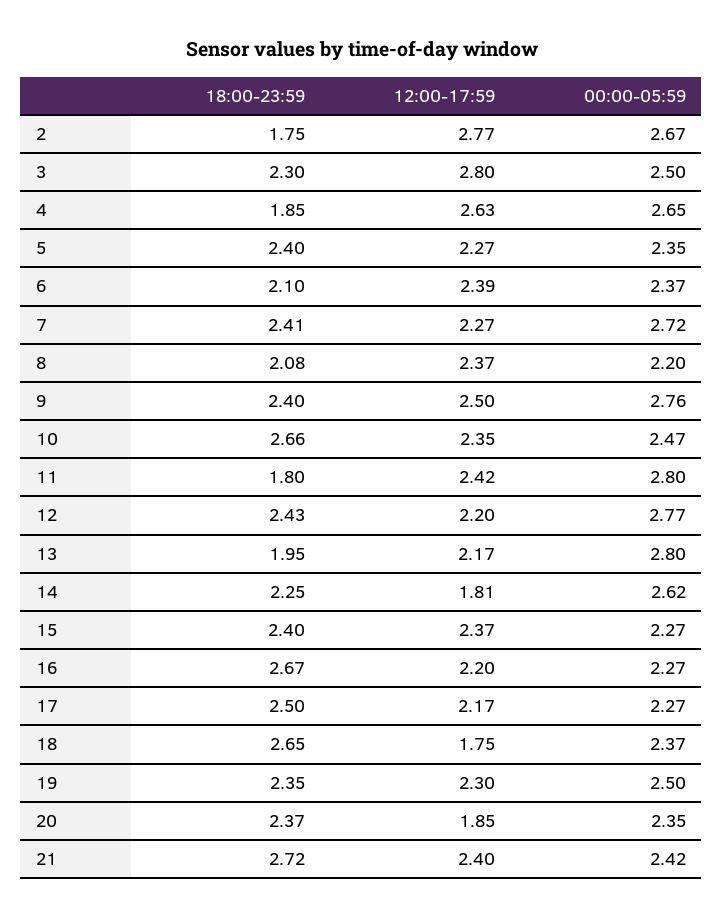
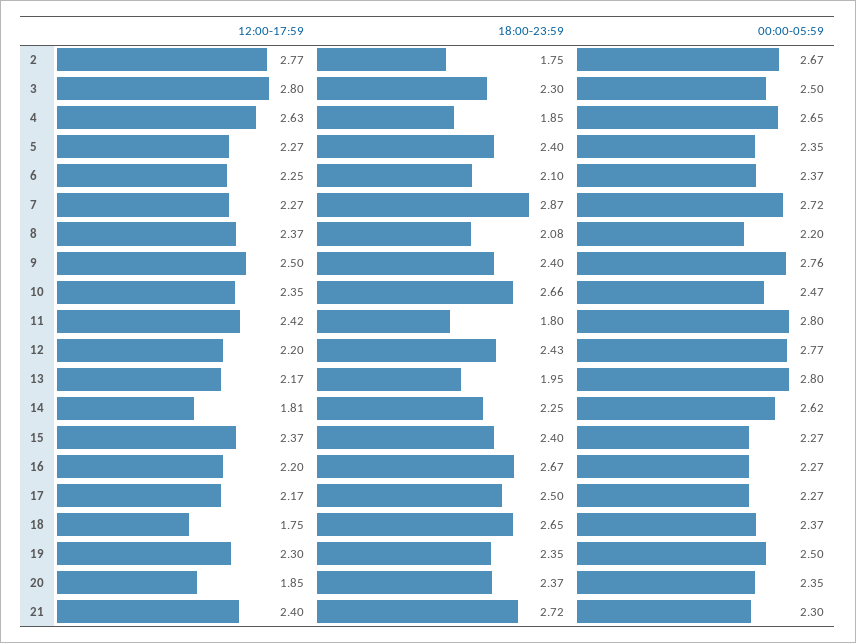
  {
    "18:00-23:59": {
      "2": 1.75,
      "3": 2.3,
      "4": 1.85,
      "5": 2.4,
      "6": 2.1,
-     "7": 2.41,
+     "7": 2.87,
      "8": 2.08,
      "9": 2.4,
      "10": 2.66,
      "11": 1.8,
      "12": 2.43,
      "13": 1.95,
      "14": 2.25,
      "15": 2.4,
      "16": 2.67,
      "17": 2.5,
      "18": 2.65,
      "19": 2.35,
      "20": 2.37,
      "21": 2.72
    },
    "12:00-17:59": {
      "2": 2.77,
      "3": 2.8,
      "4": 2.63,
      "5": 2.27,
-     "6": 2.39,
+     "6": 2.25,
      "7": 2.27,
      "8": 2.37,
      "9": 2.5,
      "10": 2.35,
      "11": 2.42,
      "12": 2.2,
      "13": 2.17,
      "14": 1.81,
      "15": 2.37,
      "16": 2.2,
      "17": 2.17,
      "18": 1.75,
      "19": 2.3,
      "20": 1.85,
      "21": 2.4
    },
    "00:00-05:59": {
      "2": 2.67,
      "3": 2.5,
      "4": 2.65,
      "5": 2.35,
      "6": 2.37,
      "7": 2.72,
      "8": 2.2,
      "9": 2.76,
      "10": 2.47,
      "11": 2.8,
      "12": 2.77,
      "13": 2.8,
      "14": 2.62,
      "15": 2.27,
      "16": 2.27,
      "17": 2.27,
      "18": 2.37,
      "19": 2.5,
      "20": 2.35,
-     "21": 2.42
+     "21": 2.3
    }
  }

